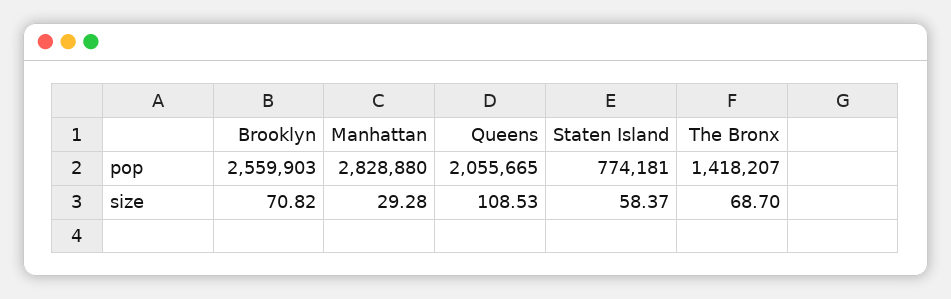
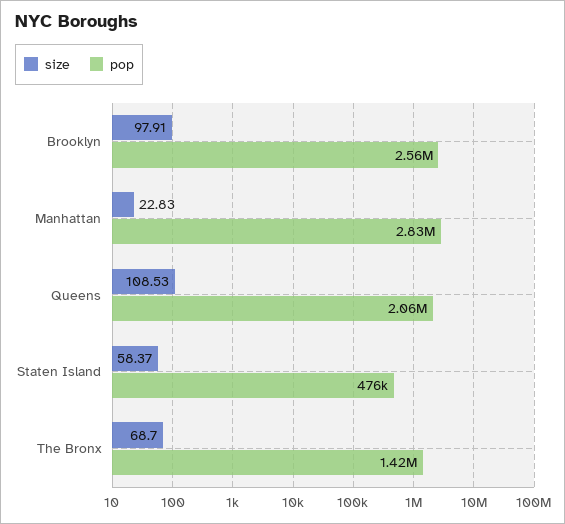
  {
    "pop": {
      "Brooklyn": 2559903,
      "Manhattan": 2828880,
      "Queens": 2055665,
-     "Staten Island": 774181,
+     "Staten Island": 476000,
      "The Bronx": 1418207
    },
    "size": {
-     "Brooklyn": 70.82,
+     "Brooklyn": 97.91,
-     "Manhattan": 29.28,
+     "Manhattan": 22.83,
      "Queens": 108.53,
      "Staten Island": 58.37,
      "The Bronx": 68.7
    }
  }

